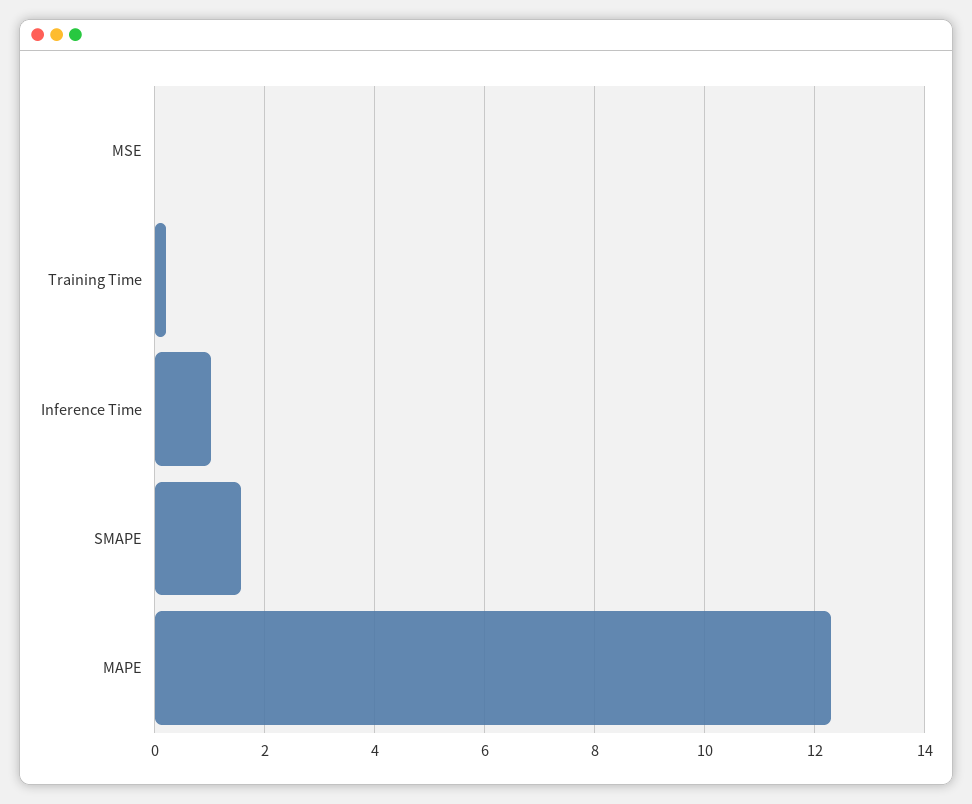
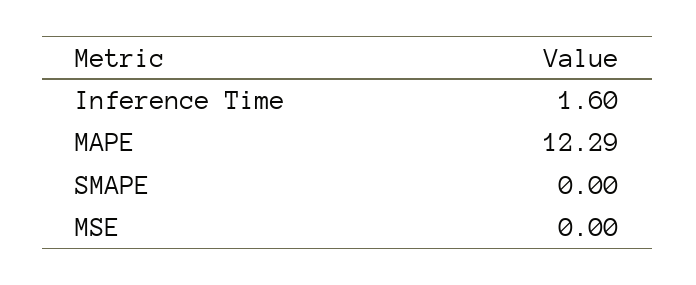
  {
    "MSE": 0,
-   "Training Time": 0.2,
-   "Inference Time": 1,
+   "Inference Time": 1.6,
-   "SMAPE": 1.6,
+   "SMAPE": 0,
    "MAPE": 12.29
  }

